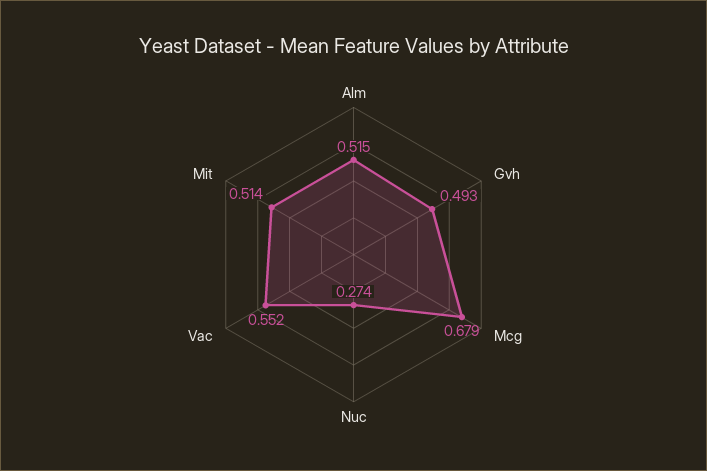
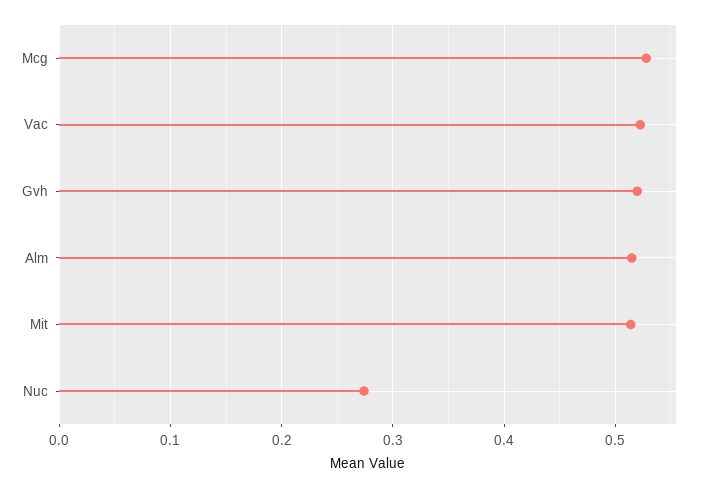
  {
    "Alm": 0.515,
-   "Gvh": 0.493,
+   "Gvh": 0.52,
-   "Mcg": 0.679,
+   "Mcg": 0.53,
    "Nuc": 0.274,
-   "Vac": 0.552,
+   "Vac": 0.52,
    "Mit": 0.514
  }

